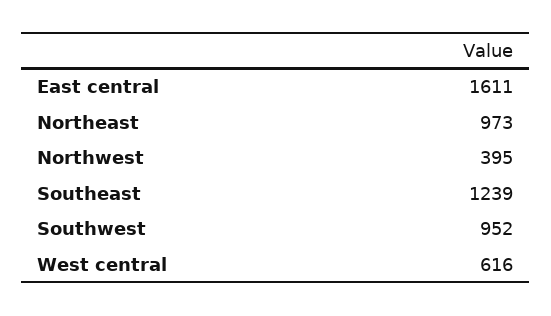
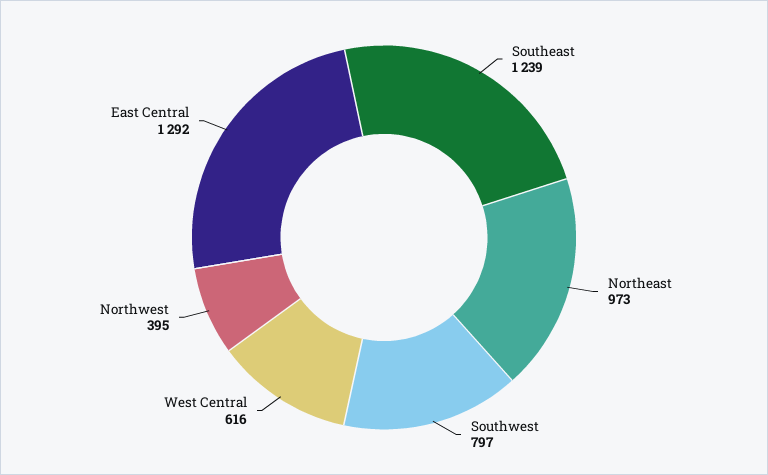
  {
-   "East central": 1611,
+   "East central": 1292,
    "Northeast": 973,
    "Northwest": 395,
    "Southeast": 1239,
-   "Southwest": 952,
+   "Southwest": 797,
    "West central": 616
  }

